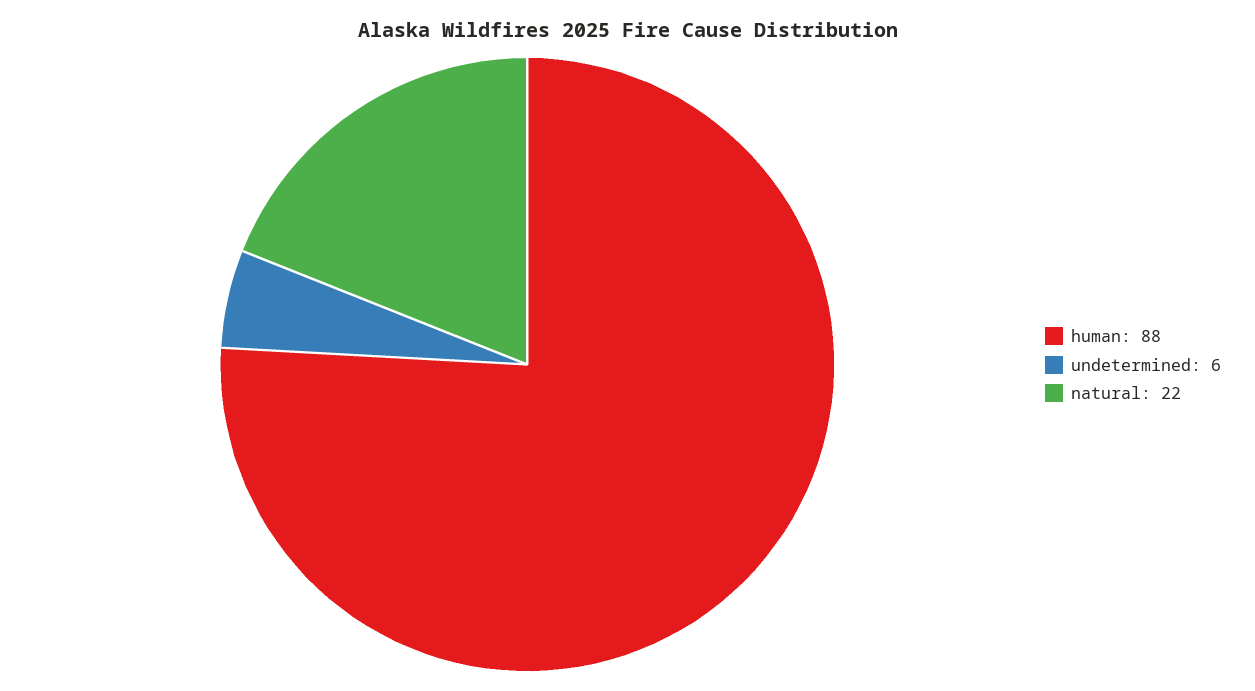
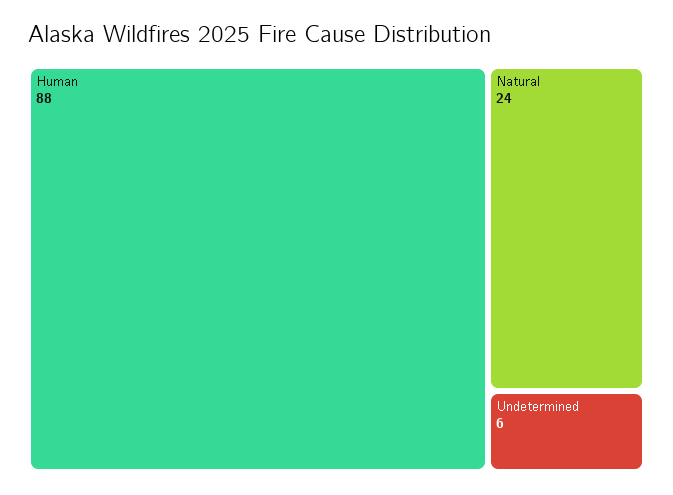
  {
    "human": 88,
    "undetermined": 6,
-   "natural": 22
+   "natural": 24
  }

